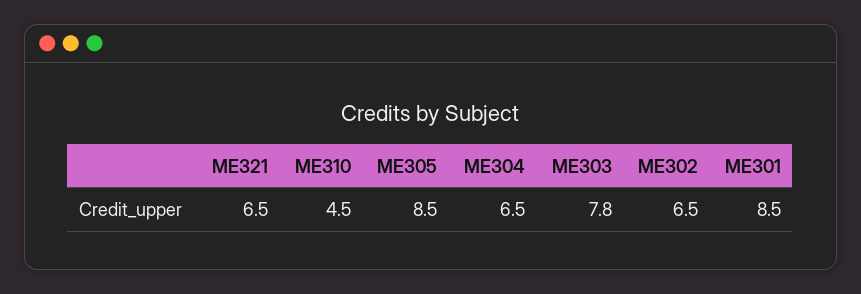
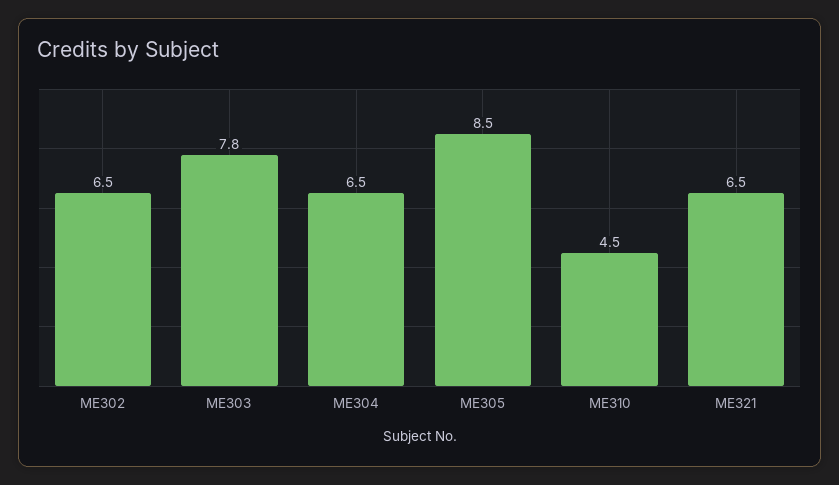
  {
    "ME321": 6.5,
    "ME310": 4.5,
    "ME305": 8.5,
    "ME304": 6.5,
    "ME303": 7.8,
-   "ME302": 6.5,
+   "ME302": 6.5
-   "ME301": 8.5
  }

